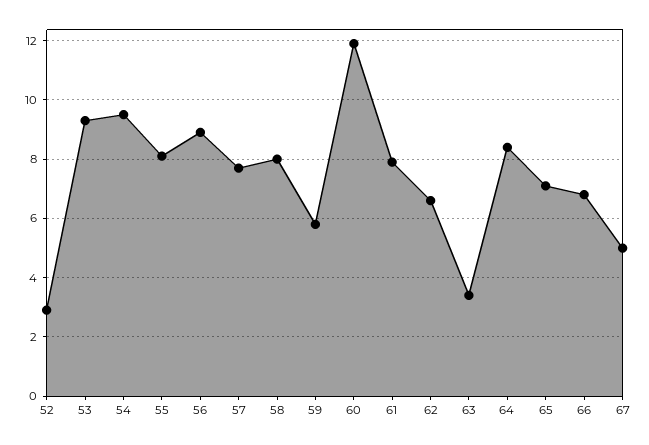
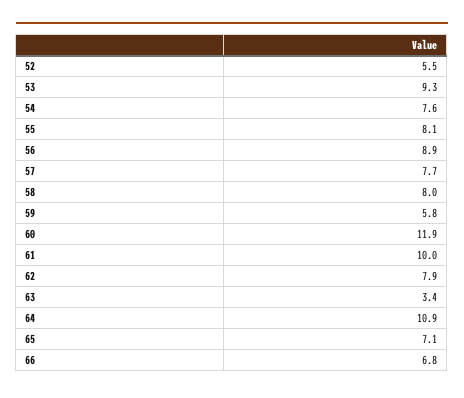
  {
-   "52": 3,
+   "52": 5.5,
    "53": 9.3,
-   "54": 9.5,
+   "54": 7.6,
    "55": 8.1,
    "56": 8.9,
    "57": 7.7,
    "58": 8,
    "59": 5.8,
    "60": 11.9,
-   "61": 8,
+   "61": 10,
-   "62": 6.5,
+   "62": 7.9,
    "63": 3.4,
-   "64": 8.5,
+   "64": 10.9,
    "65": 7.1,
-   "66": 6.8,
+   "66": 6.8
-   "67": 5
  }

